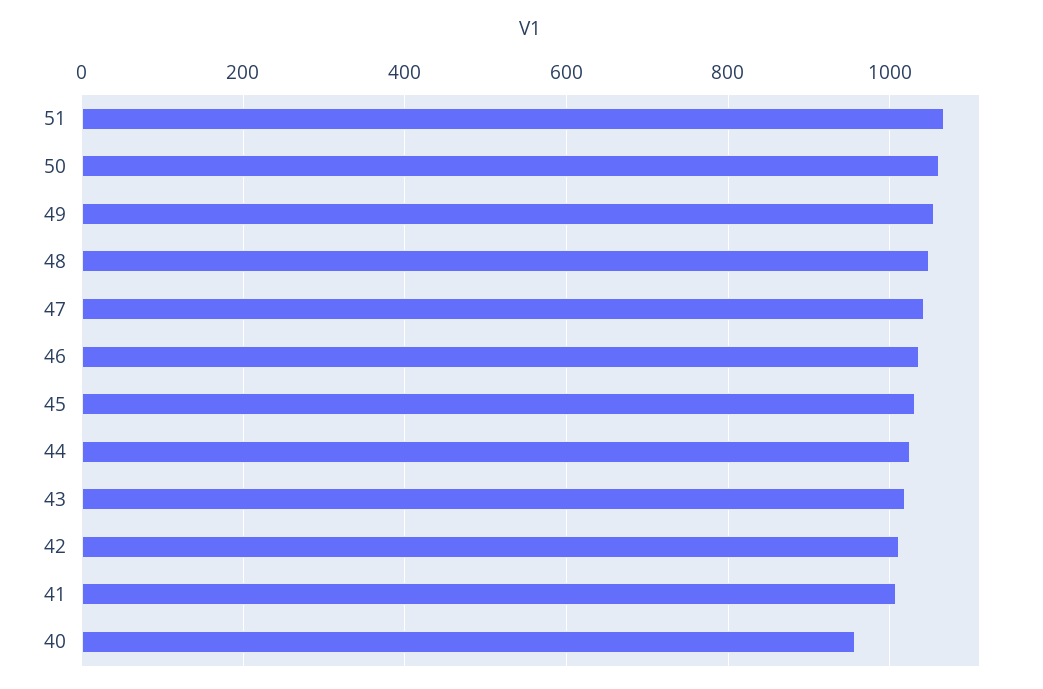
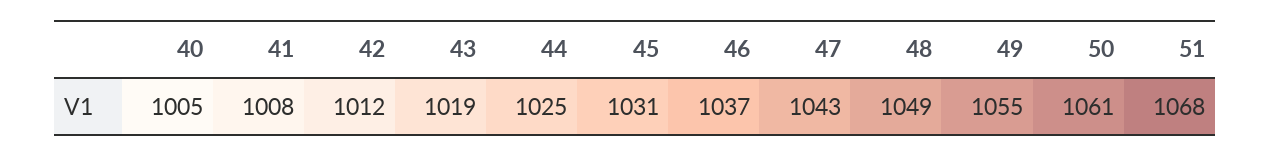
  {
    "51": 1068,
    "50": 1061,
    "49": 1055,
    "48": 1049,
    "47": 1043,
    "46": 1037,
    "45": 1031,
    "44": 1025,
    "43": 1019,
    "42": 1012,
    "41": 1008,
-   "40": 960
+   "40": 1005
  }

